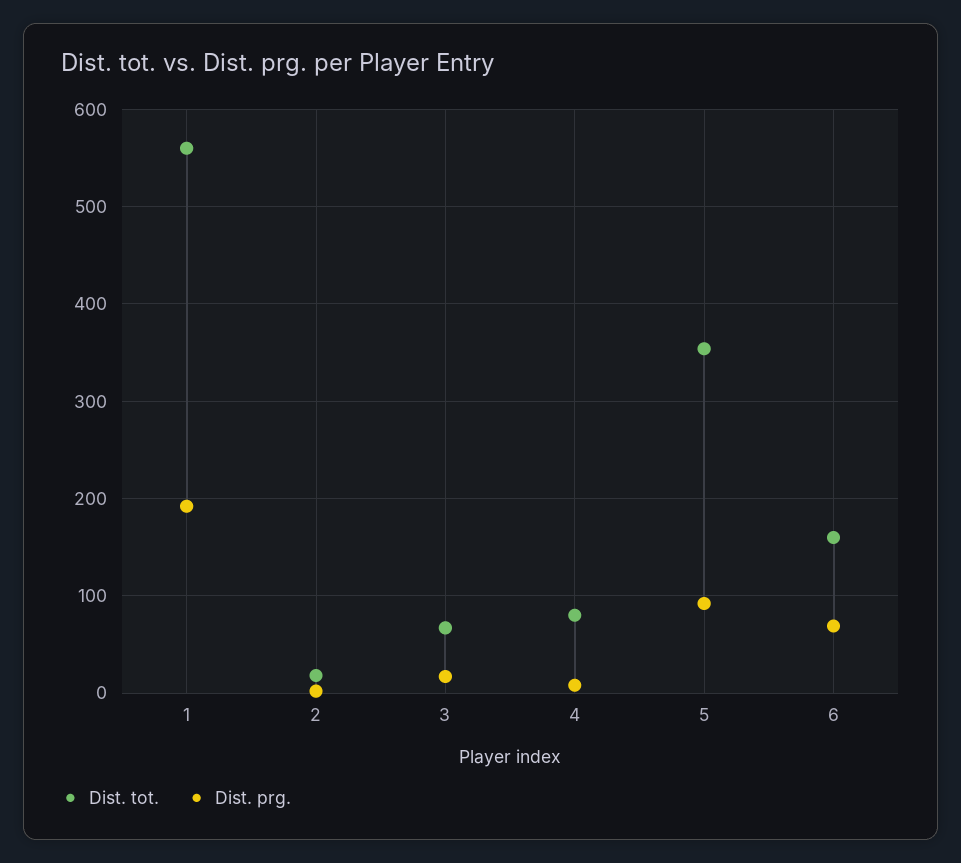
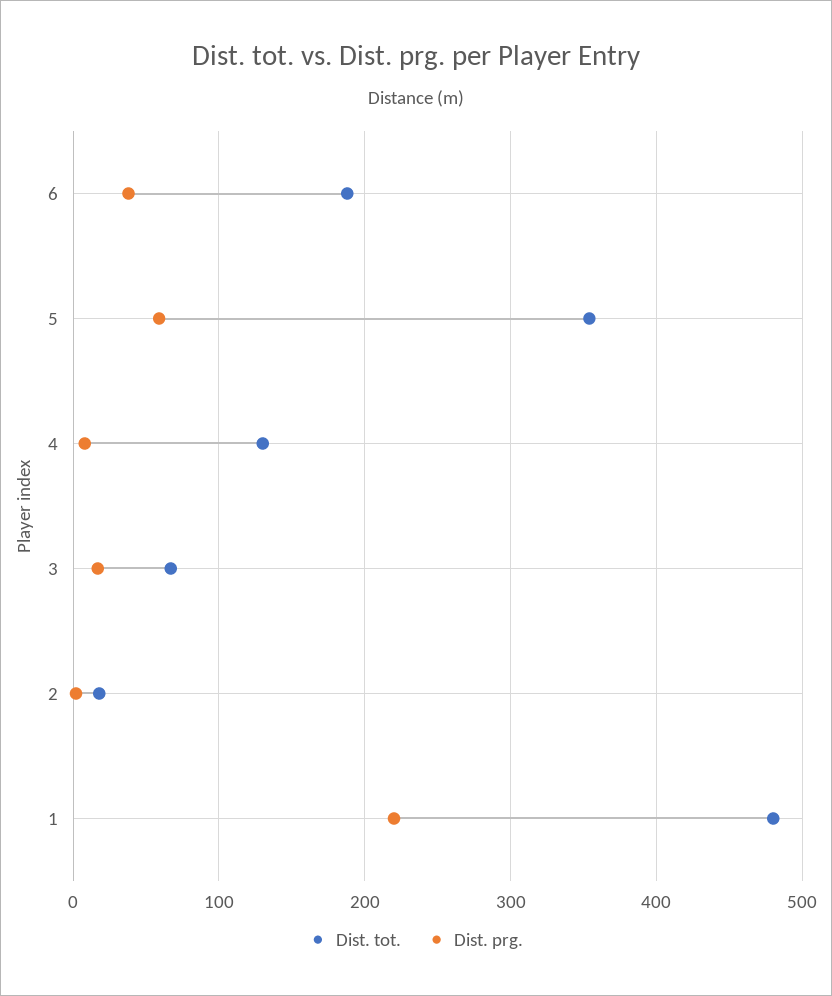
  {
    "Dist. tot.": {
-     "1": 560,
+     "1": 480,
      "2": 20,
      "3": 70,
-     "4": 80,
+     "4": 130,
      "5": 350,
-     "6": 160
+     "6": 190
    },
    "Dist. prg.": {
-     "1": 190,
+     "1": 220,
      "2": 0,
      "3": 20,
      "4": 10,
-     "5": 90,
+     "5": 60,
-     "6": 70
+     "6": 40
    }
  }

